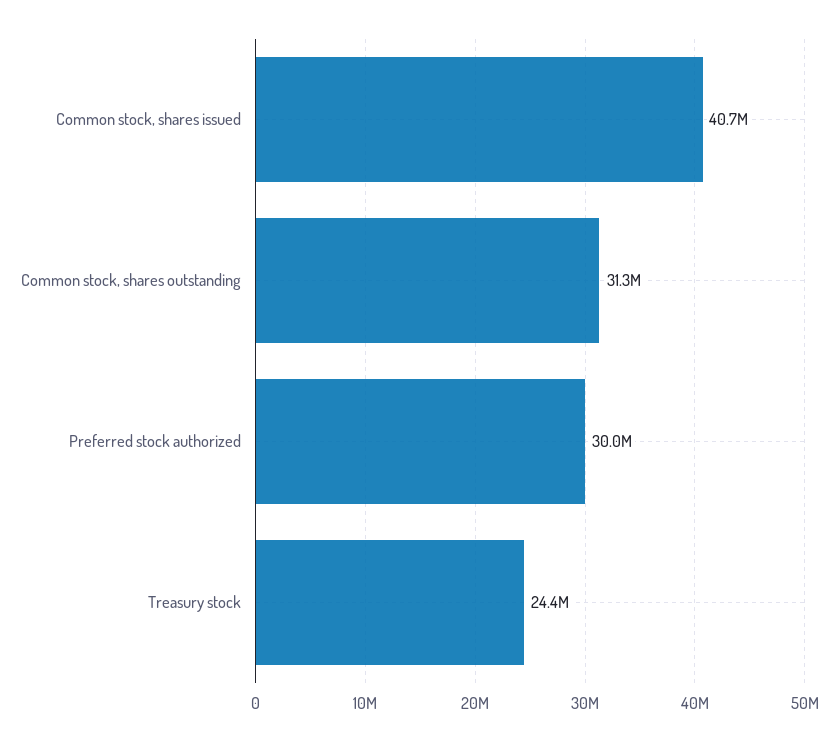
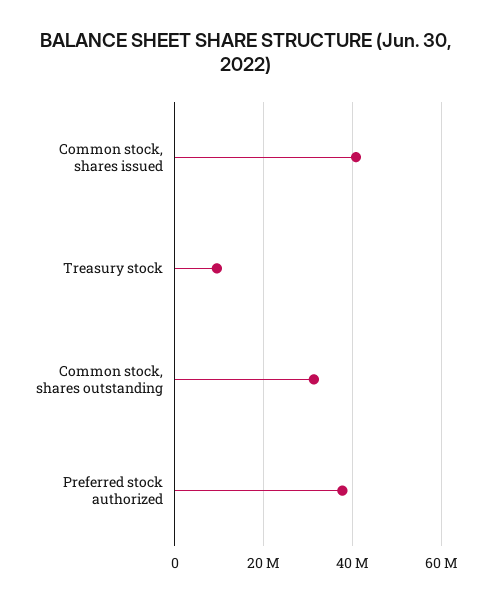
  {
    "Common stock, shares issued": 40700000,
    "Common stock, shares outstanding": 31300000,
-   "Preferred stock authorized": 30000000,
+   "Preferred stock authorized": 38000000,
-   "Treasury stock": 24400000
+   "Treasury stock": 10000000
  }

